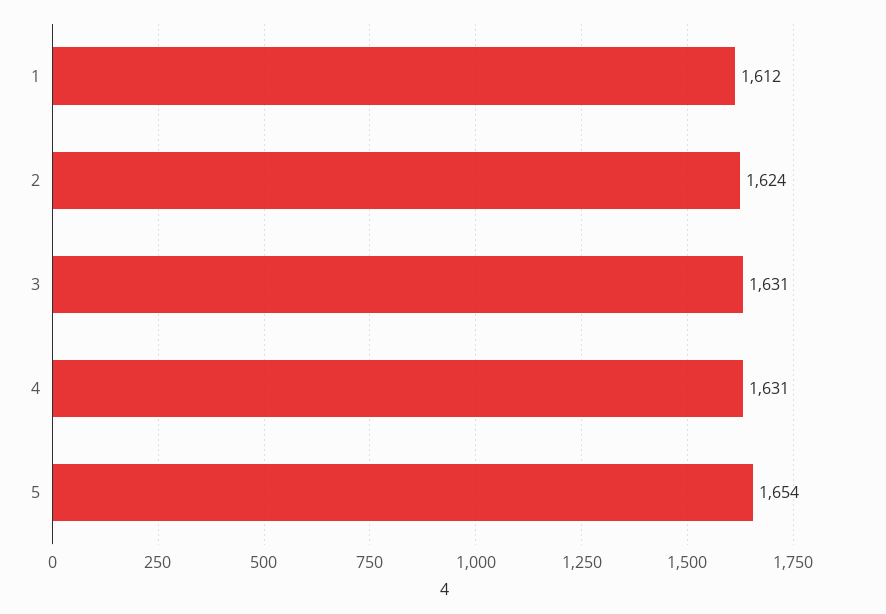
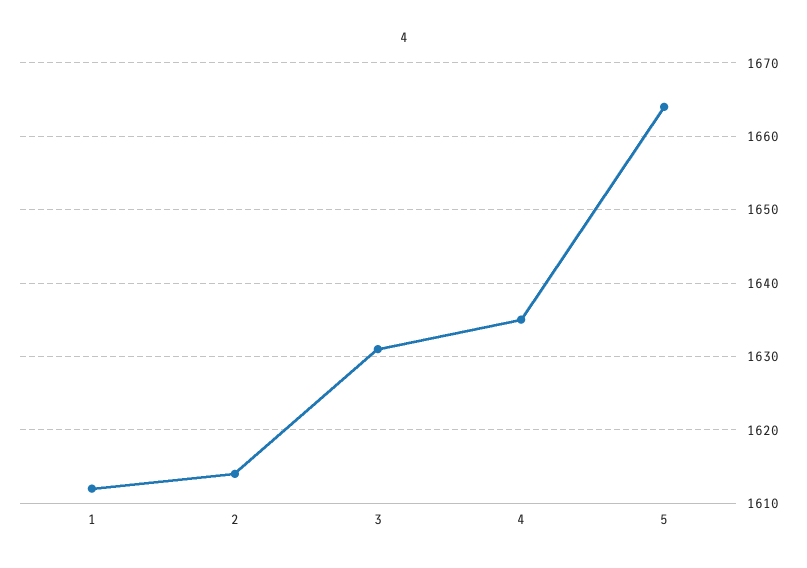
  {
    "1": 1612,
-   "2": 1624,
+   "2": 1614,
    "3": 1631,
-   "4": 1631,
+   "4": 1635,
-   "5": 1654
+   "5": 1664
  }

